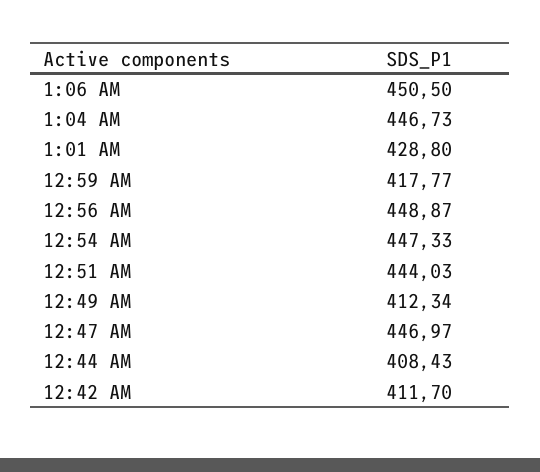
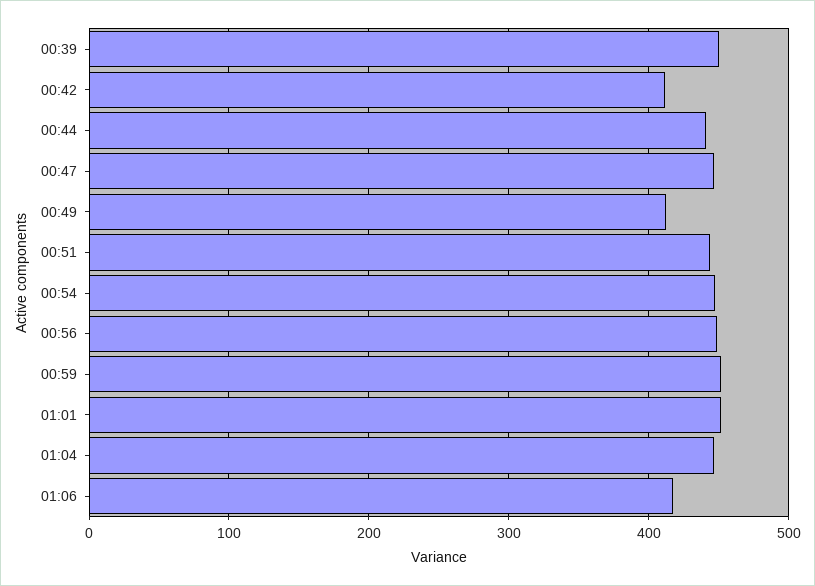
  {
-   "1:06 AM": 450.5,
+   "1:06 AM": 420,
    "1:04 AM": 446.73,
-   "1:01 AM": 428.8,
+   "1:01 AM": 450,
-   "12:59 AM": 417.77,
+   "12:59 AM": 450,
    "12:56 AM": 448.87,
    "12:54 AM": 447.33,
    "12:51 AM": 444.03,
    "12:49 AM": 412.34,
    "12:47 AM": 446.97,
-   "12:44 AM": 408.43,
+   "12:44 AM": 440,
-   "12:42 AM": 411.7
+   "12:42 AM": 411.7,
+   "00:39": 450
  }

